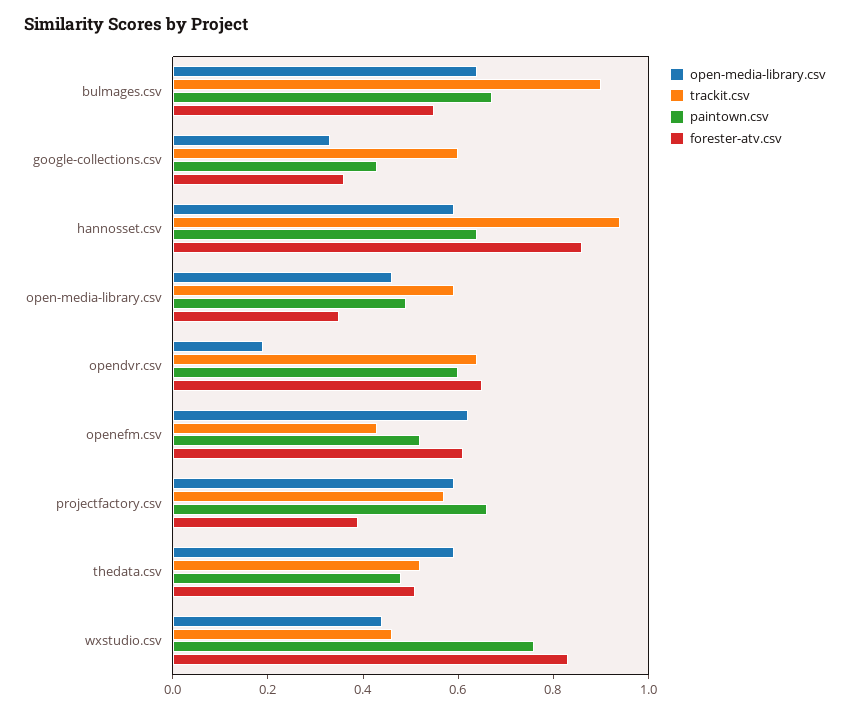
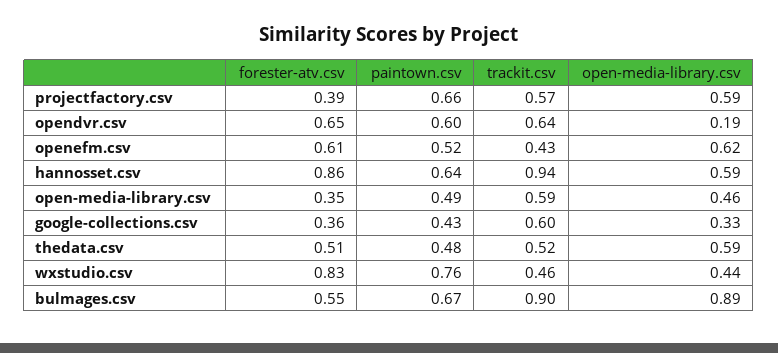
  {
    "open-media-library.csv": {
-     "bulmages.csv": 0.65,
+     "bulmages.csv": 0.89,
      "google-collections.csv": 0.33,
      "hannosset.csv": 0.59,
      "open-media-library.csv": 0.46,
      "opendvr.csv": 0.19,
      "openefm.csv": 0.62,
      "projectfactory.csv": 0.59,
      "thedata.csv": 0.59,
      "wxstudio.csv": 0.44
    },
    "trackit.csv": {
      "bulmages.csv": 0.9,
      "google-collections.csv": 0.6,
      "hannosset.csv": 0.94,
      "open-media-library.csv": 0.59,
      "opendvr.csv": 0.64,
      "openefm.csv": 0.43,
      "projectfactory.csv": 0.57,
      "thedata.csv": 0.52,
      "wxstudio.csv": 0.46
    },
    "paintown.csv": {
      "bulmages.csv": 0.67,
      "google-collections.csv": 0.43,
      "hannosset.csv": 0.64,
      "open-media-library.csv": 0.49,
      "opendvr.csv": 0.6,
      "openefm.csv": 0.52,
      "projectfactory.csv": 0.66,
      "thedata.csv": 0.48,
      "wxstudio.csv": 0.76
    },
    "forester-atv.csv": {
      "bulmages.csv": 0.55,
      "google-collections.csv": 0.36,
      "hannosset.csv": 0.86,
      "open-media-library.csv": 0.35,
      "opendvr.csv": 0.65,
      "openefm.csv": 0.61,
      "projectfactory.csv": 0.39,
      "thedata.csv": 0.51,
      "wxstudio.csv": 0.83
    }
  }

